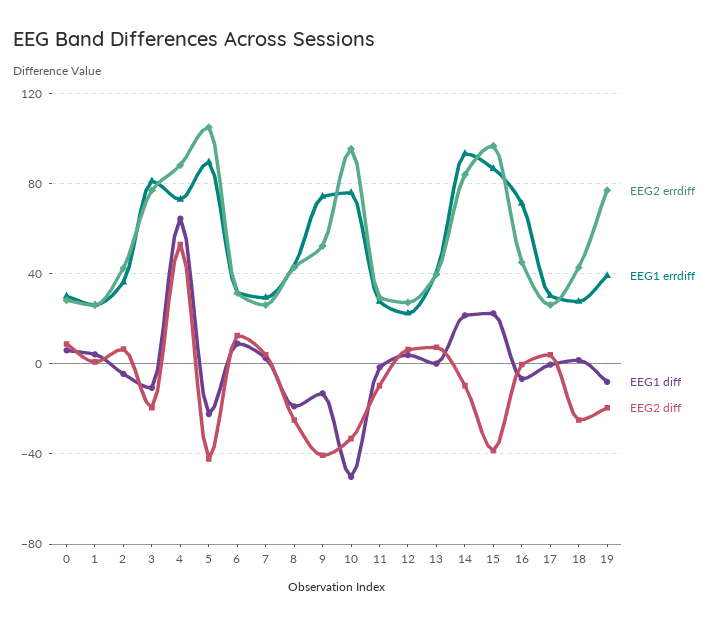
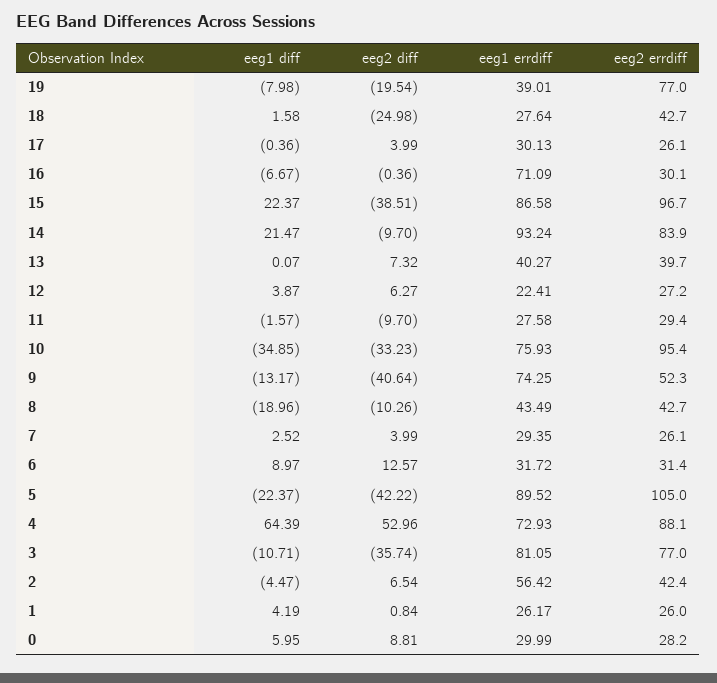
  {
    "EEG2 errdiff": {
      "0": 28.2,
      "1": 26,
      "2": 42.4,
      "3": 77,
      "4": 88.1,
      "5": 105,
      "6": 31.4,
      "7": 26.1,
      "8": 42.7,
      "9": 52.3,
      "10": 95.4,
      "11": 29.4,
      "12": 27.2,
      "13": 39.7,
      "14": 83.9,
      "15": 96.7,
-     "16": 45,
+     "16": 30.1,
      "17": 26.1,
      "18": 42.7,
      "19": 77
    },
    "EEG1 errdiff": {
      "0": 29.99,
      "1": 26.17,
-     "2": 35,
+     "2": 56.42,
      "3": 81.05,
      "4": 72.93,
      "5": 89.52,
      "6": 31.72,
      "7": 29.35,
      "8": 43.49,
      "9": 74.25,
      "10": 75.93,
      "11": 27.58,
      "12": 22.41,
      "13": 40.27,
      "14": 93.24,
      "15": 86.58,
      "16": 71.09,
      "17": 30.13,
      "18": 27.64,
      "19": 39.01
    },
    "EEG1 diff": {
      "0": 5.95,
      "1": 4.19,
      "2": -4.47,
      "3": -10.71,
      "4": 64.39,
      "5": -22.37,
      "6": 8.97,
      "7": 2.52,
      "8": -18.96,
      "9": -13.17,
-     "10": -50,
+     "10": -34.85,
      "11": -1.57,
      "12": 3.87,
      "13": 0.07,
      "14": 21.47,
      "15": 22.37,
      "16": -6.67,
      "17": -0.36,
      "18": 1.58,
      "19": -7.98
    },
    "EEG2 diff": {
      "0": 8.81,
      "1": 0.84,
      "2": 6.54,
-     "3": -20,
+     "3": -35.74,
      "4": 52.96,
      "5": -42.22,
      "6": 12.57,
      "7": 3.99,
-     "8": -25,
+     "8": -10.26,
      "9": -40.64,
      "10": -33.23,
      "11": -9.7,
      "12": 6.27,
      "13": 7.32,
      "14": -9.7,
      "15": -38.51,
      "16": -0.36,
      "17": 3.99,
      "18": -24.98,
      "19": -19.54
    }
  }

